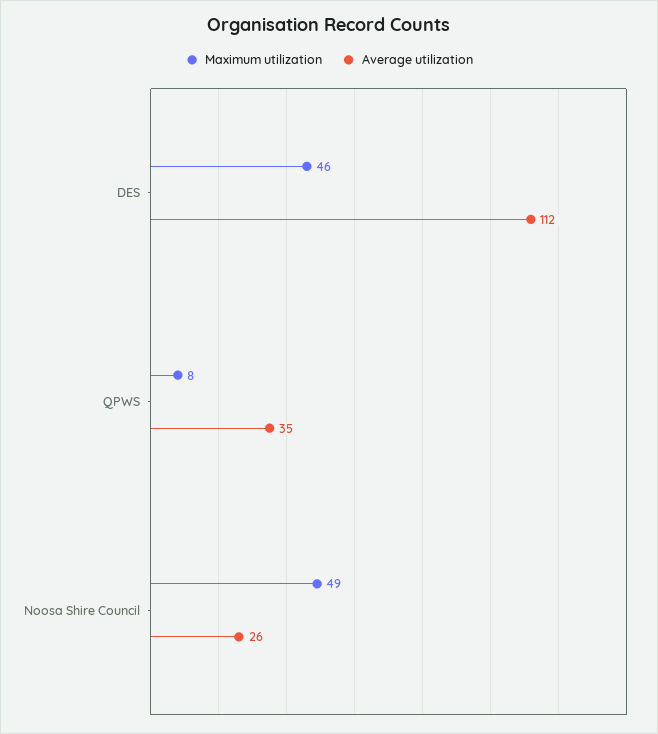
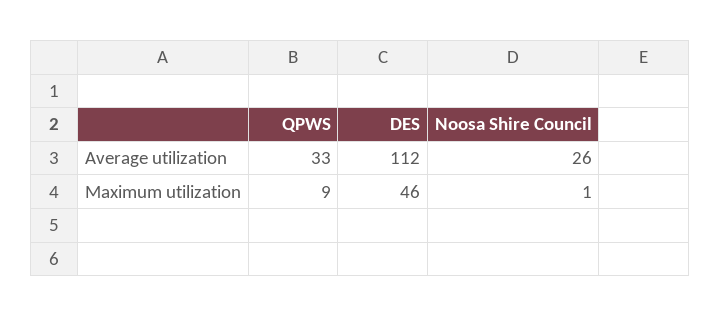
  {
    "Maximum utilization": {
      "DES": 46,
-     "QPWS": 8,
+     "QPWS": 9,
-     "Noosa Shire Council": 49
+     "Noosa Shire Council": 1
    },
    "Average utilization": {
      "DES": 112,
-     "QPWS": 35,
+     "QPWS": 33,
      "Noosa Shire Council": 26
    }
  }

